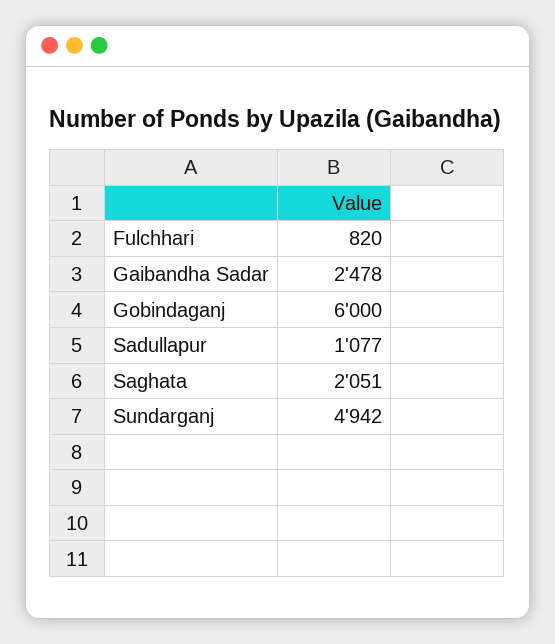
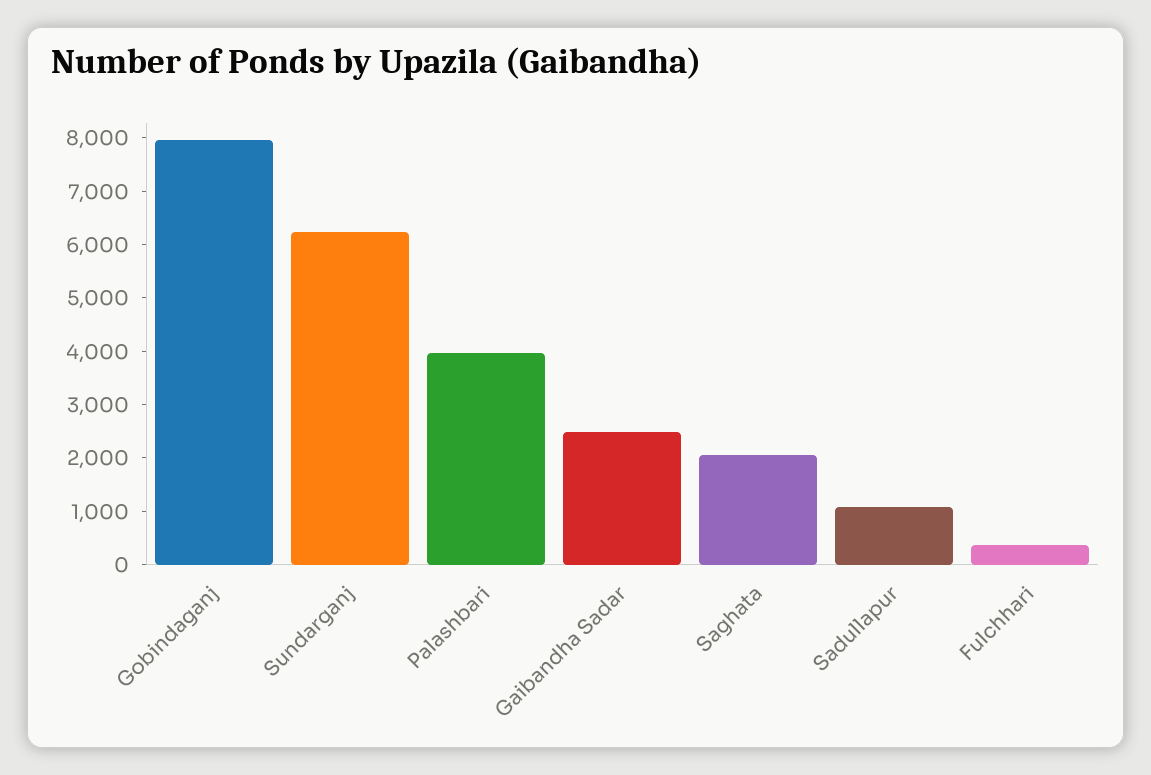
  {
-   "Fulchhari": 820,
+   "Fulchhari": 400,
    "Gaibandha Sadar": 2478,
-   "Gobindaganj": 6000,
+   "Gobindaganj": 8000,
    "Sadullapur": 1077,
    "Saghata": 2051,
-   "Sundarganj": 4942
+   "Sundarganj": 6200,
+   "Palashbari": 4000
  }

